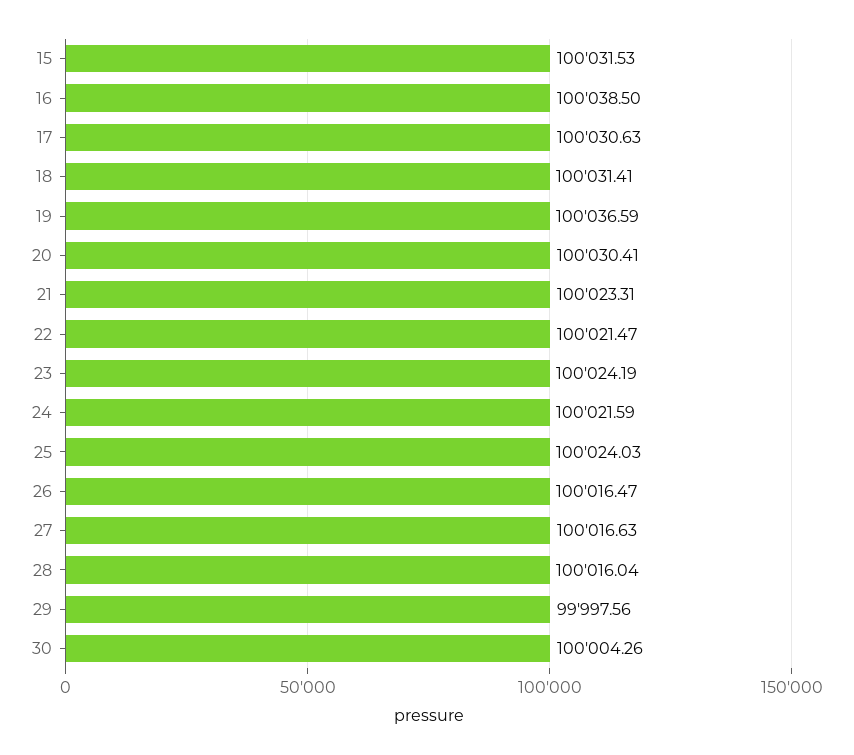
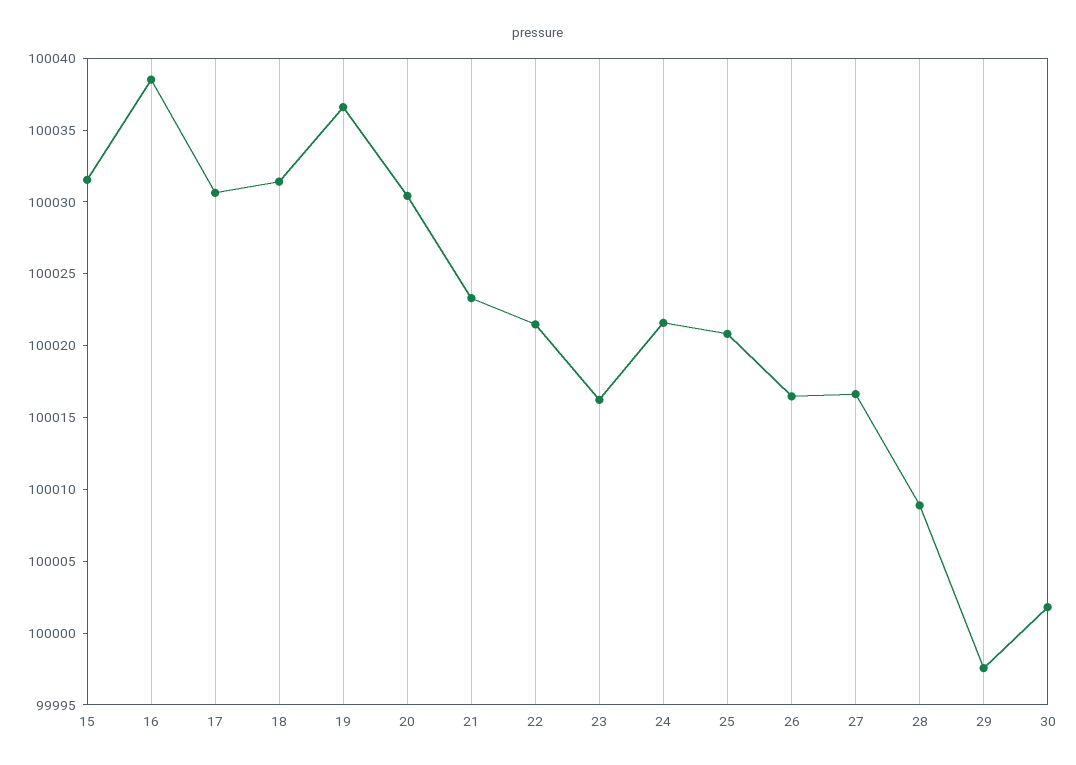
  {
    "15": 100031.53,
    "16": 100038.5,
    "17": 100030.63,
    "18": 100031.41,
    "19": 100036.59,
    "20": 100030.41,
    "21": 100023.31,
    "22": 100021.47,
-   "23": 100024.19,
+   "23": 100016,
    "24": 100021.59,
-   "25": 100024.03,
+   "25": 100021,
    "26": 100016.47,
    "27": 100016.63,
-   "28": 100016.04,
+   "28": 100009,
    "29": 99997.56,
-   "30": 100004.26
+   "30": 100002
  }

